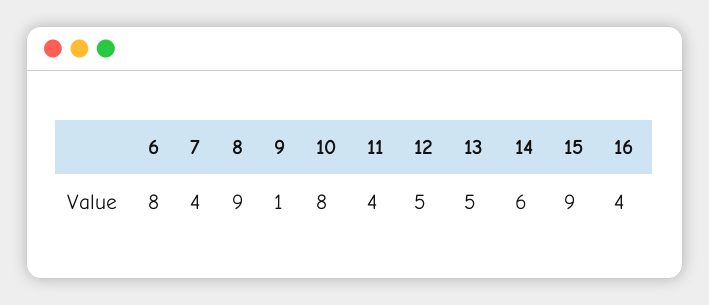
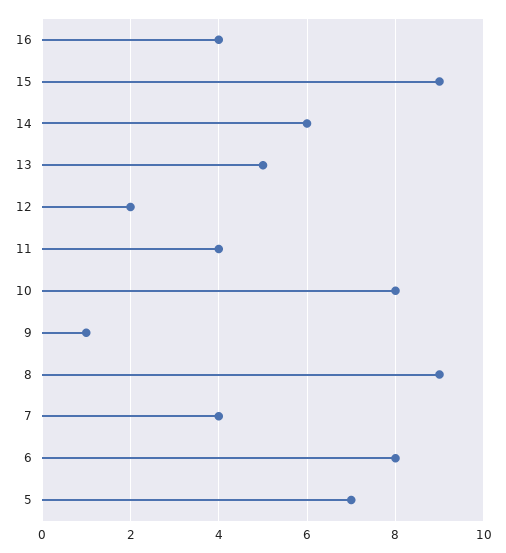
  {
    "6": 8,
    "7": 4,
    "8": 9,
    "9": 1,
    "10": 8,
    "11": 4,
-   "12": 5,
+   "12": 2,
    "13": 5,
    "14": 6,
    "15": 9,
-   "16": 4
+   "16": 4,
+   "5": 7
  }

